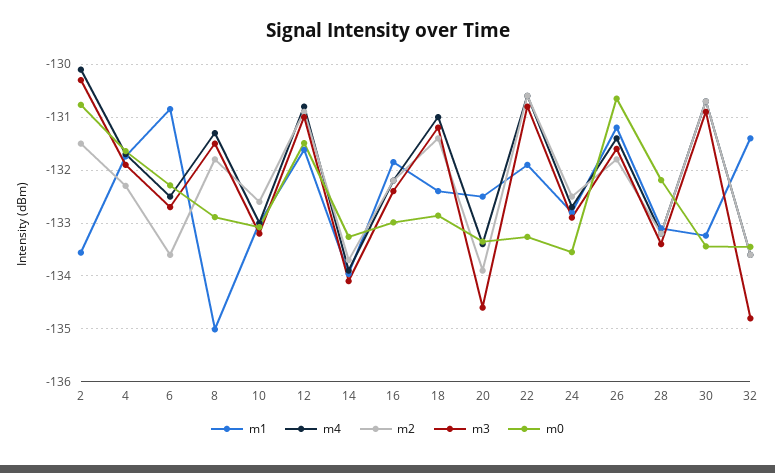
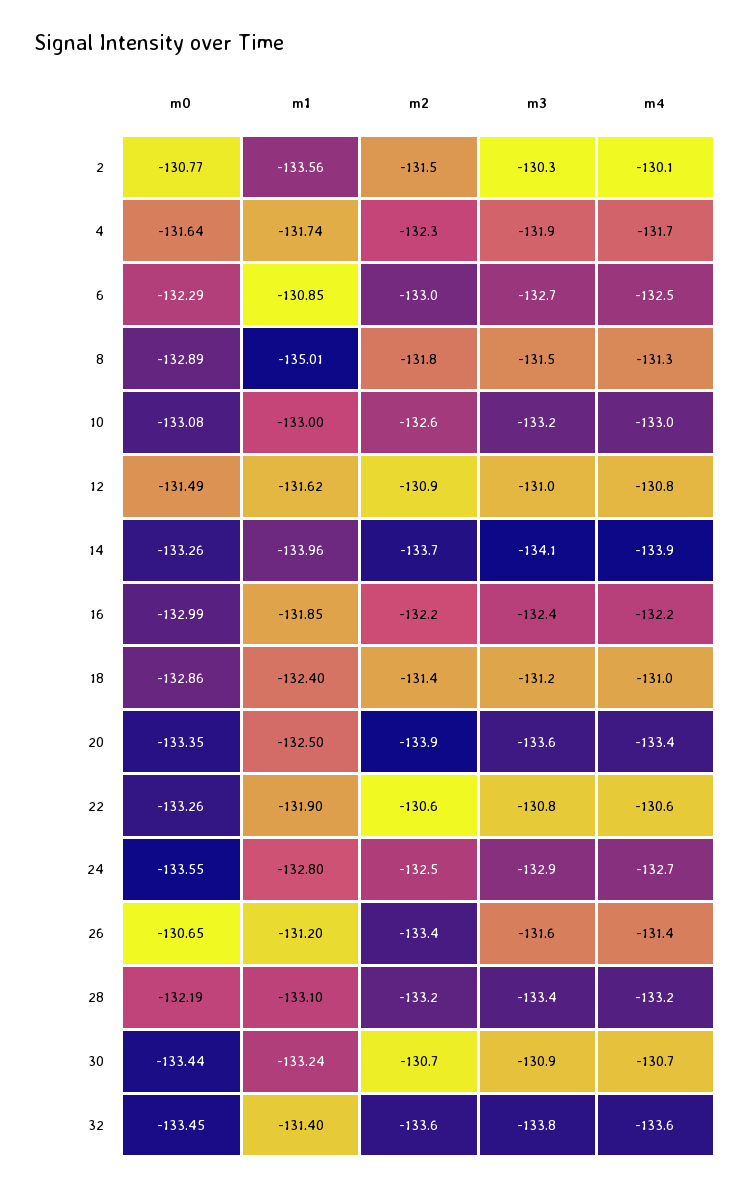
  {
    "m1": {
      "2": -133.56,
      "4": -131.74,
      "6": -130.85,
      "8": -135.01,
      "10": -133,
      "12": -131.62,
      "14": -133.96,
      "16": -131.85,
      "18": -132.4,
      "20": -132.5,
      "22": -131.9,
      "24": -132.8,
      "26": -131.2,
      "28": -133.1,
      "30": -133.24,
      "32": -131.4
    },
    "m4": {
      "2": -130.1,
      "4": -131.7,
      "6": -132.5,
      "8": -131.3,
      "10": -133,
      "12": -130.8,
      "14": -133.9,
      "16": -132.2,
      "18": -131,
      "20": -133.4,
      "22": -130.6,
      "24": -132.7,
      "26": -131.4,
      "28": -133.2,
      "30": -130.7,
      "32": -133.6
    },
    "m2": {
      "2": -131.5,
      "4": -132.3,
-     "6": -133.6,
+     "6": -133,
      "8": -131.8,
      "10": -132.6,
      "12": -130.9,
      "14": -133.7,
      "16": -132.2,
      "18": -131.4,
      "20": -133.9,
      "22": -130.6,
      "24": -132.5,
-     "26": -131.8,
+     "26": -133.4,
      "28": -133.2,
      "30": -130.7,
      "32": -133.6
    },
    "m3": {
      "2": -130.3,
      "4": -131.9,
      "6": -132.7,
      "8": -131.5,
      "10": -133.2,
      "12": -131,
      "14": -134.1,
      "16": -132.4,
      "18": -131.2,
-     "20": -134.6,
+     "20": -133.6,
      "22": -130.8,
      "24": -132.9,
      "26": -131.6,
      "28": -133.4,
      "30": -130.9,
-     "32": -134.8
+     "32": -133.8
    },
    "m0": {
      "2": -130.77,
      "4": -131.64,
      "6": -132.29,
      "8": -132.89,
      "10": -133.08,
      "12": -131.49,
      "14": -133.26,
      "16": -132.99,
      "18": -132.86,
      "20": -133.35,
      "22": -133.26,
      "24": -133.55,
      "26": -130.65,
      "28": -132.19,
      "30": -133.44,
      "32": -133.45
    }
  }

